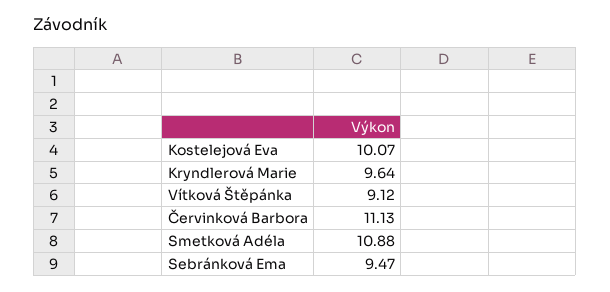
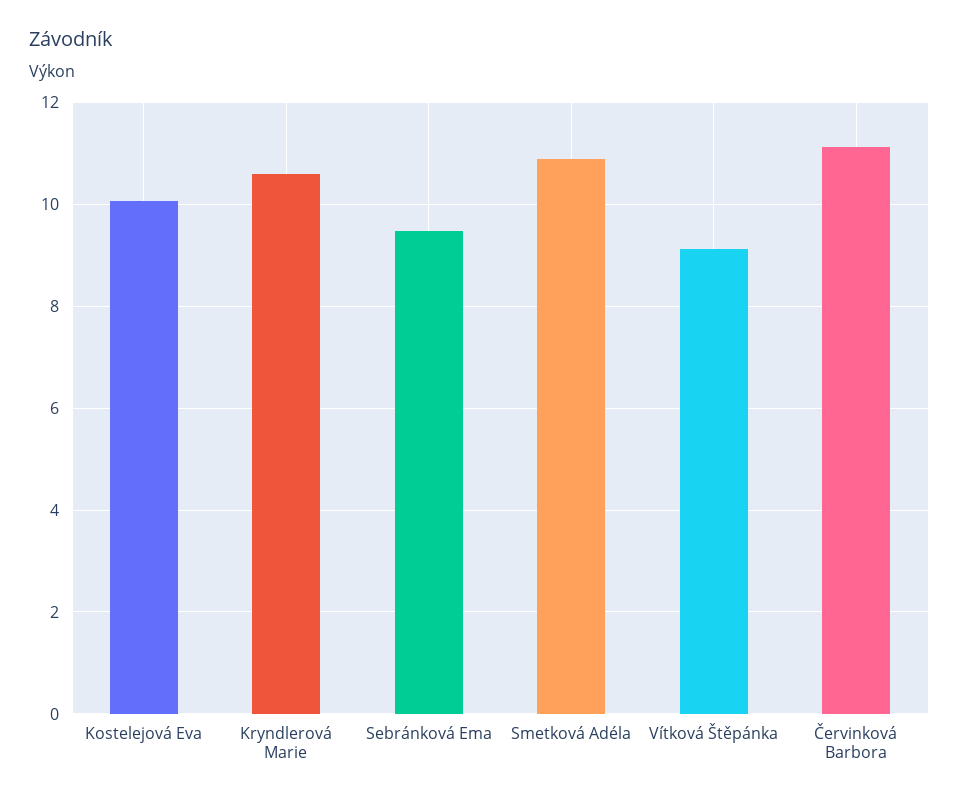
  {
    "Kostelejová Eva": 10.07,
-   "Kryndlerová Marie": 9.64,
+   "Kryndlerová Marie": 10.6,
    "Vítková Štěpánka": 9.12,
    "Červinková Barbora": 11.13,
    "Smetková Adéla": 10.88,
    "Sebránková Ema": 9.47
  }

